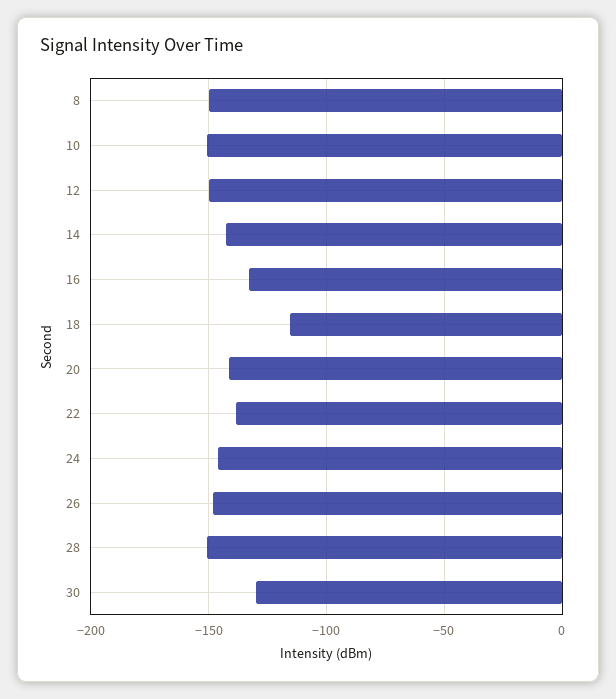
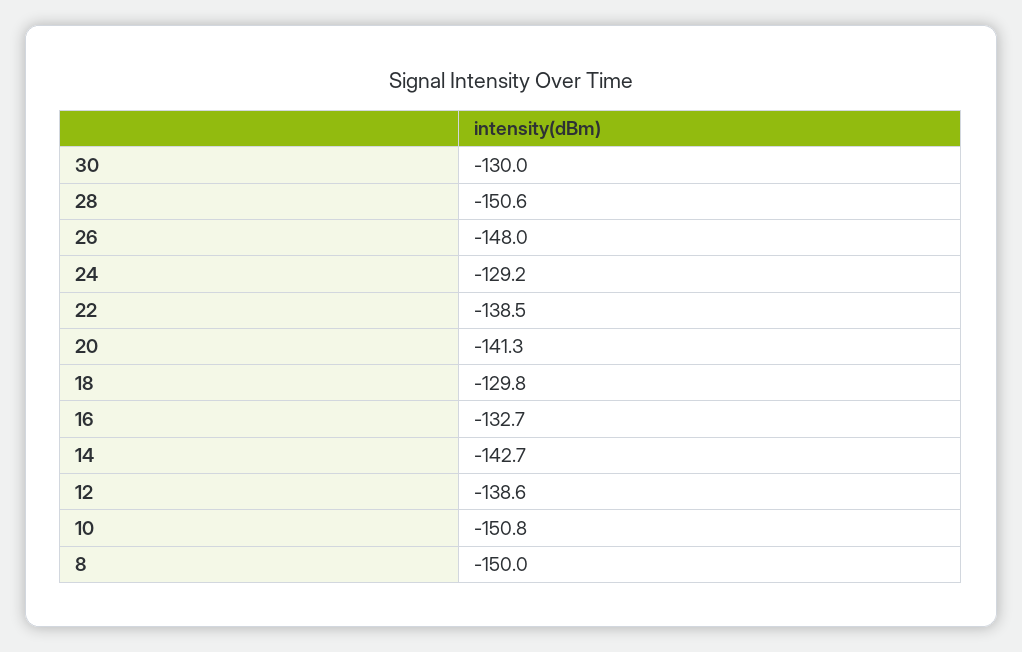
  {
    "8": -150,
    "10": -150.8,
-   "12": -150,
+   "12": -138.6,
    "14": -142.7,
    "16": -132.7,
-   "18": -115,
+   "18": -129.8,
    "20": -141.3,
    "22": -138.5,
-   "24": -145,
+   "24": -129.2,
    "26": -148,
    "28": -150.6,
    "30": -130
  }

